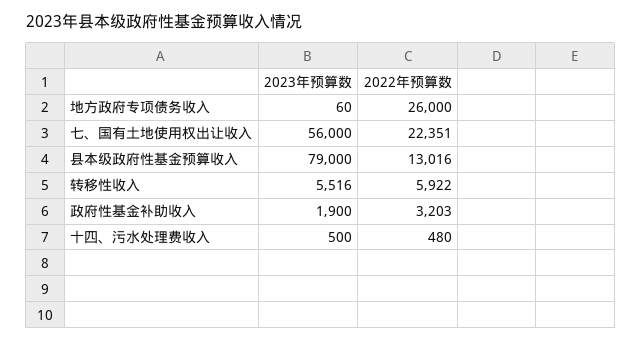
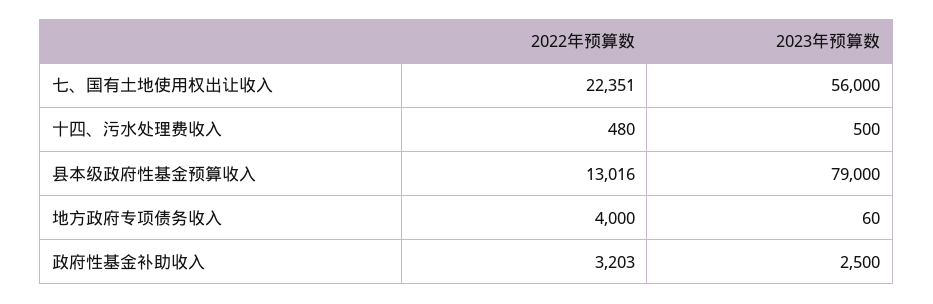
  {
    "2023年预算数": {
      "地方政府专项债务收入": 60,
      "七、国有土地使用权出让收入": 56000,
      "县本级政府性基金预算收入": 79000,
-     "转移性收入": 5516,
-     "政府性基金补助收入": 1900,
+     "政府性基金补助收入": 2500,
      "十四、污水处理费收入": 500
    },
    "2022年预算数": {
-     "地方政府专项债务收入": 26000,
+     "地方政府专项债务收入": 4000,
      "七、国有土地使用权出让收入": 22351,
      "县本级政府性基金预算收入": 13016,
-     "转移性收入": 5922,
      "政府性基金补助收入": 3203,
      "十四、污水处理费收入": 480
    }
  }

